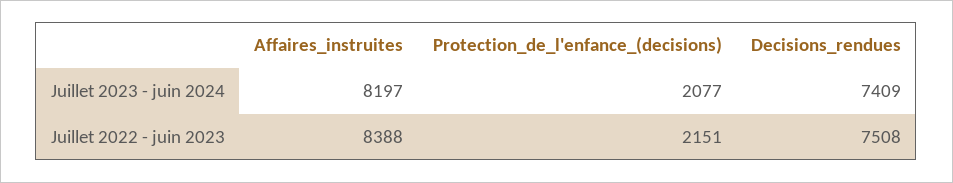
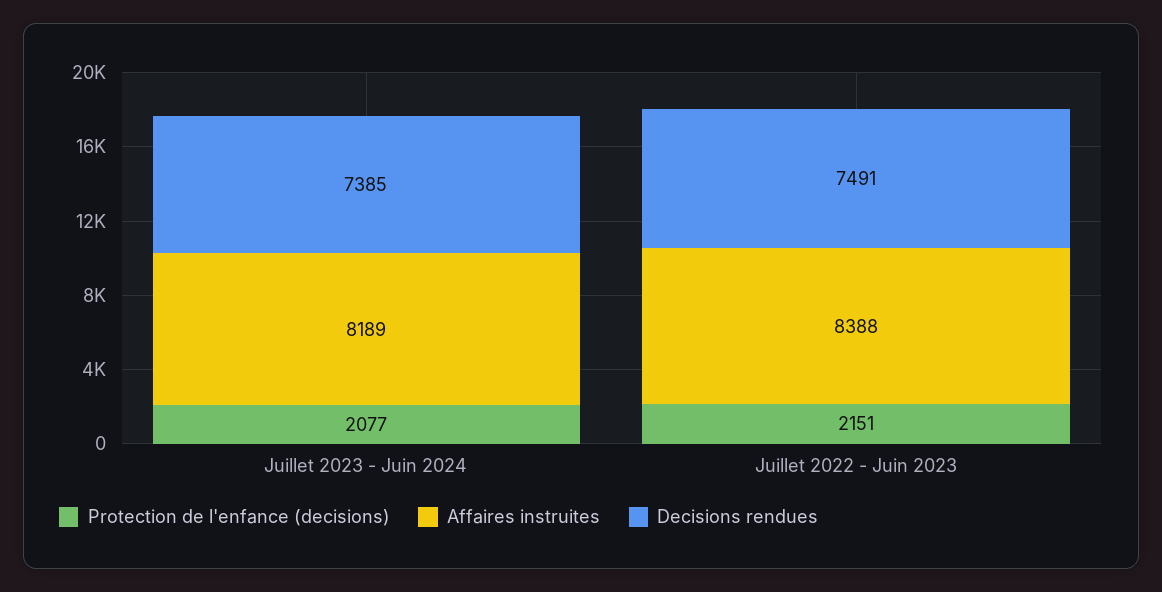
  {
    "Affaires_instruites": {
-     "Juillet 2023 - juin 2024": 8197,
+     "Juillet 2023 - juin 2024": 8189,
      "Juillet 2022 - juin 2023": 8388
    },
    "Protection_de_l'enfance_(decisions)": {
      "Juillet 2023 - juin 2024": 2077,
      "Juillet 2022 - juin 2023": 2151
    },
    "Decisions_rendues": {
-     "Juillet 2023 - juin 2024": 7409,
+     "Juillet 2023 - juin 2024": 7385,
-     "Juillet 2022 - juin 2023": 7508
+     "Juillet 2022 - juin 2023": 7491
    }
  }

